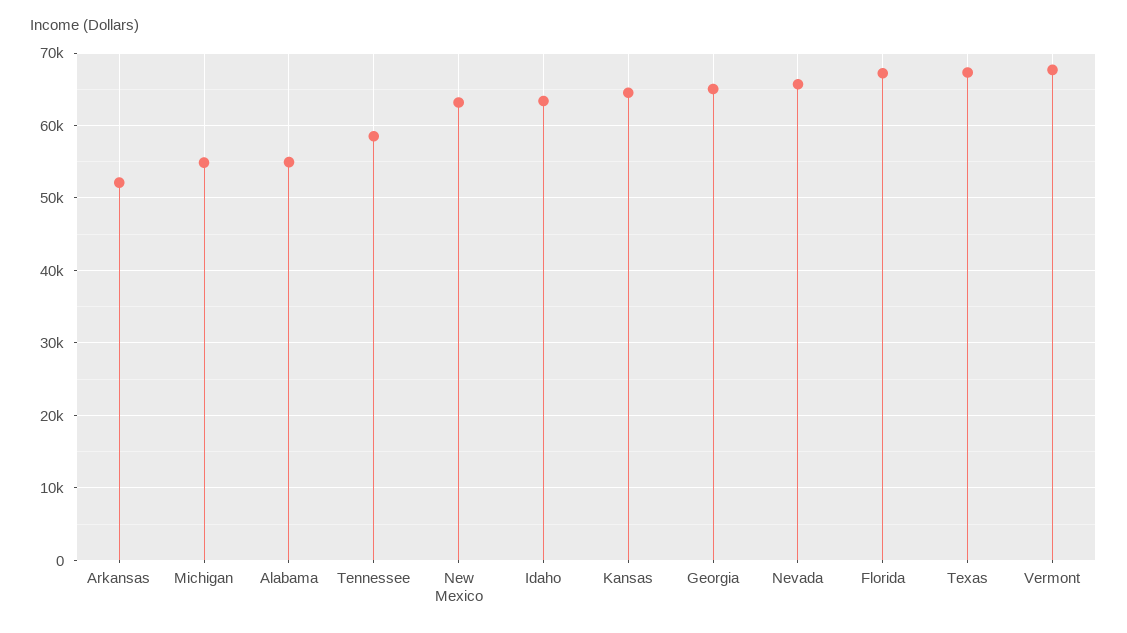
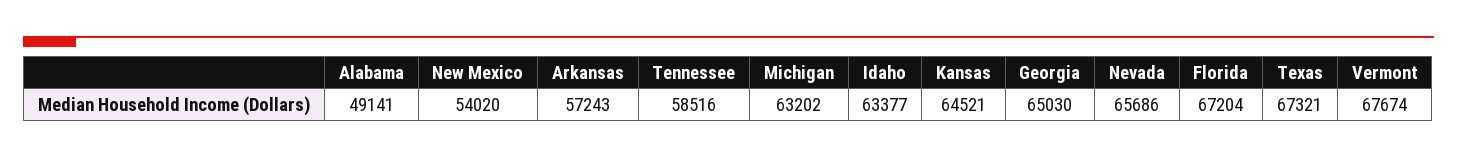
  {
-   "Arkansas": 52000,
+   "Arkansas": 57243,
-   "Michigan": 55000,
+   "Michigan": 63202,
-   "Alabama": 55000,
+   "Alabama": 49141,
    "Tennessee": 58516,
-   "New Mexico": 63000,
+   "New Mexico": 54020,
    "Idaho": 63377,
    "Kansas": 64521,
    "Georgia": 65030,
    "Nevada": 65686,
    "Florida": 67204,
    "Texas": 67321,
    "Vermont": 67674
  }

